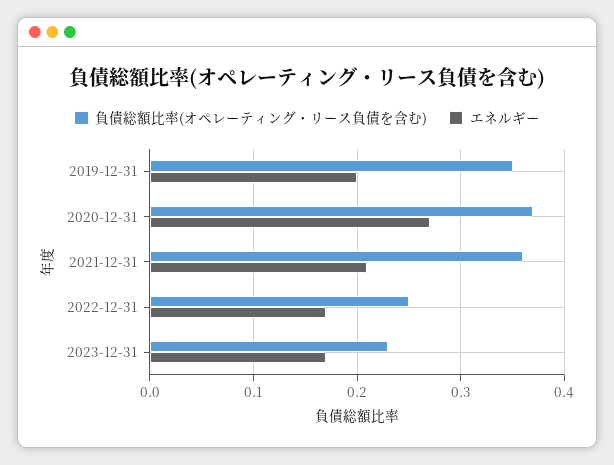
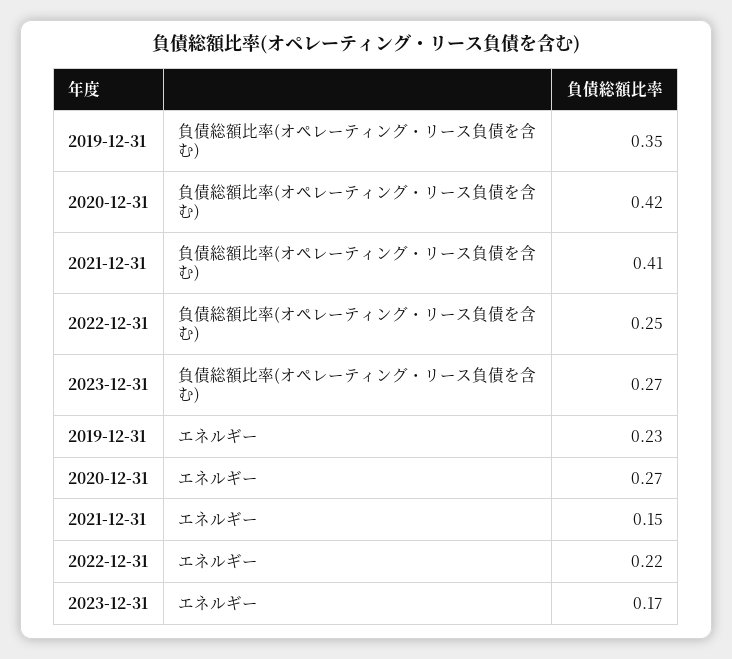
  {
    "負債総額比率(オペレーティング・リース負債を含む)": {
      "2019-12-31": 0.35,
-     "2020-12-31": 0.37,
+     "2020-12-31": 0.42,
-     "2021-12-31": 0.36,
+     "2021-12-31": 0.41,
      "2022-12-31": 0.25,
-     "2023-12-31": 0.23
+     "2023-12-31": 0.27
    },
    "エネルギー": {
-     "2019-12-31": 0.2,
+     "2019-12-31": 0.23,
      "2020-12-31": 0.27,
-     "2021-12-31": 0.21,
+     "2021-12-31": 0.15,
-     "2022-12-31": 0.17,
+     "2022-12-31": 0.22,
      "2023-12-31": 0.17
    }
  }

